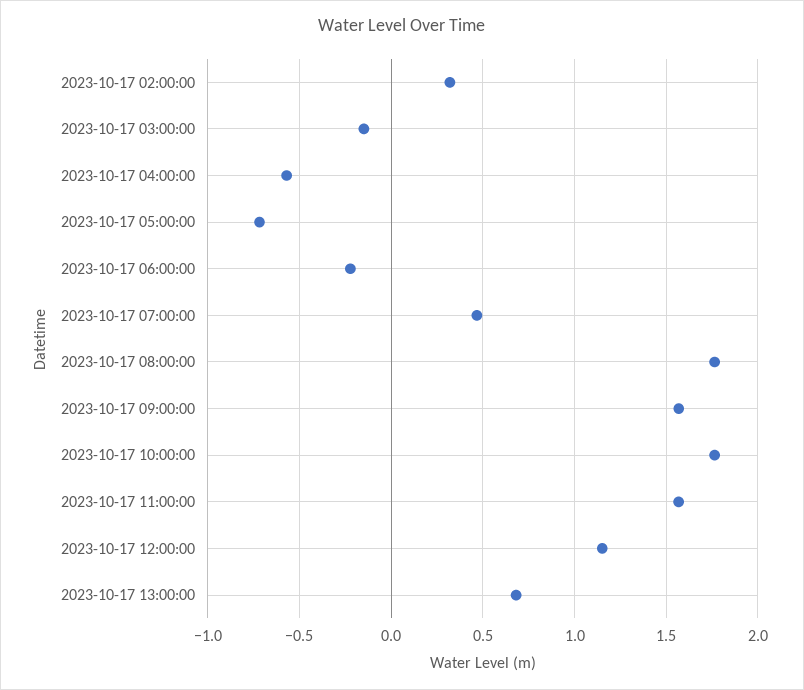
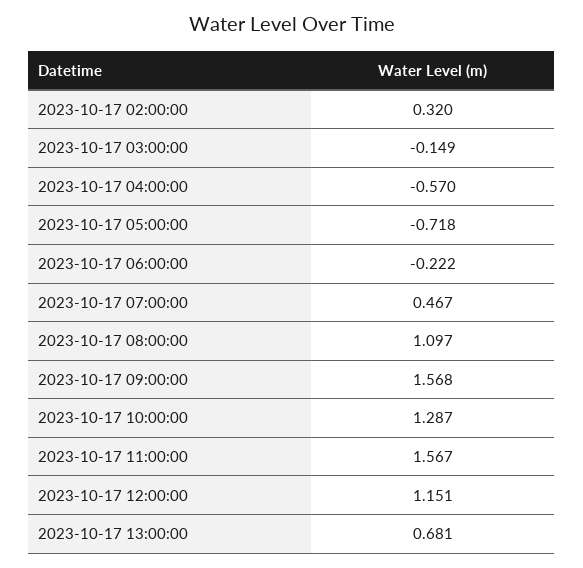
  {
    "2023-10-17 02:00:00": 0.32,
    "2023-10-17 03:00:00": -0.149,
    "2023-10-17 04:00:00": -0.57,
    "2023-10-17 05:00:00": -0.718,
    "2023-10-17 06:00:00": -0.222,
    "2023-10-17 07:00:00": 0.467,
-   "2023-10-17 08:00:00": 1.75,
+   "2023-10-17 08:00:00": 1.097,
    "2023-10-17 09:00:00": 1.568,
-   "2023-10-17 10:00:00": 1.75,
+   "2023-10-17 10:00:00": 1.287,
    "2023-10-17 11:00:00": 1.567,
    "2023-10-17 12:00:00": 1.151,
    "2023-10-17 13:00:00": 0.681
  }

